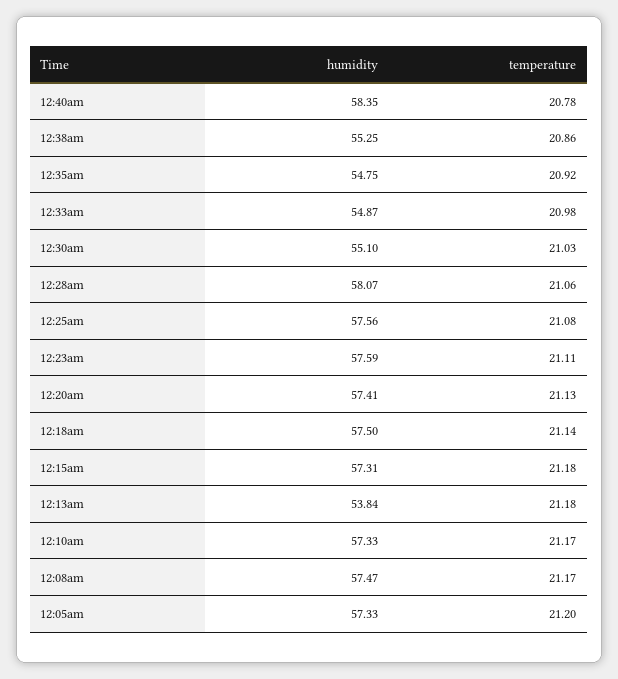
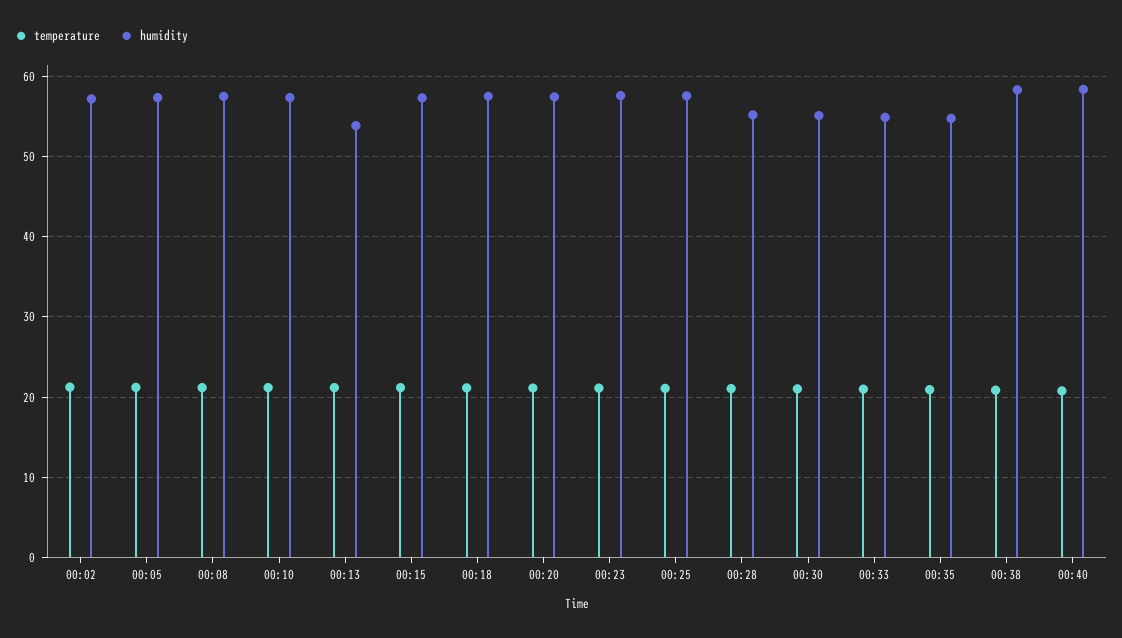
  {
    "humidity": {
      "12:40am": 58.35,
-     "12:38am": 55.25,
+     "12:38am": 58,
      "12:35am": 54.75,
      "12:33am": 54.87,
      "12:30am": 55.1,
-     "12:28am": 58.07,
+     "12:28am": 55,
      "12:25am": 57.56,
      "12:23am": 57.59,
      "12:20am": 57.41,
      "12:18am": 57.5,
      "12:15am": 57.31,
      "12:13am": 53.84,
      "12:10am": 57.33,
      "12:08am": 57.47,
-     "12:05am": 57.33
+     "12:05am": 57.33,
+     "00:02": 57
    },
    "temperature": {
      "12:40am": 20.78,
      "12:38am": 20.86,
      "12:35am": 20.92,
      "12:33am": 20.98,
      "12:30am": 21.03,
      "12:28am": 21.06,
      "12:25am": 21.08,
      "12:23am": 21.11,
      "12:20am": 21.13,
      "12:18am": 21.14,
      "12:15am": 21.18,
      "12:13am": 21.18,
      "12:10am": 21.17,
      "12:08am": 21.17,
-     "12:05am": 21.2
+     "12:05am": 21.2,
+     "00:02": 21
    }
  }

